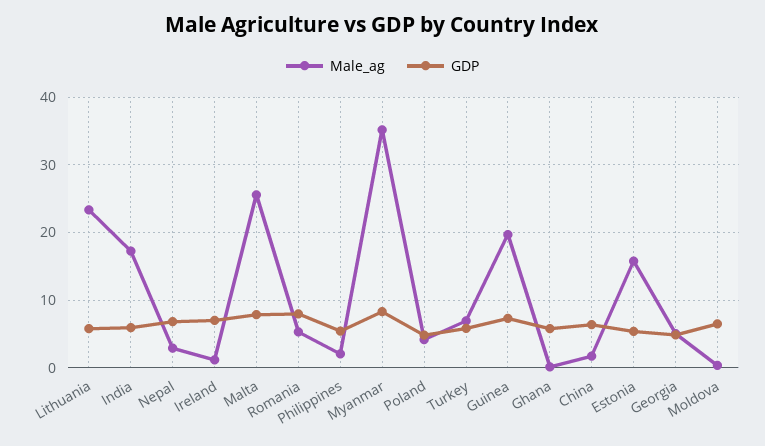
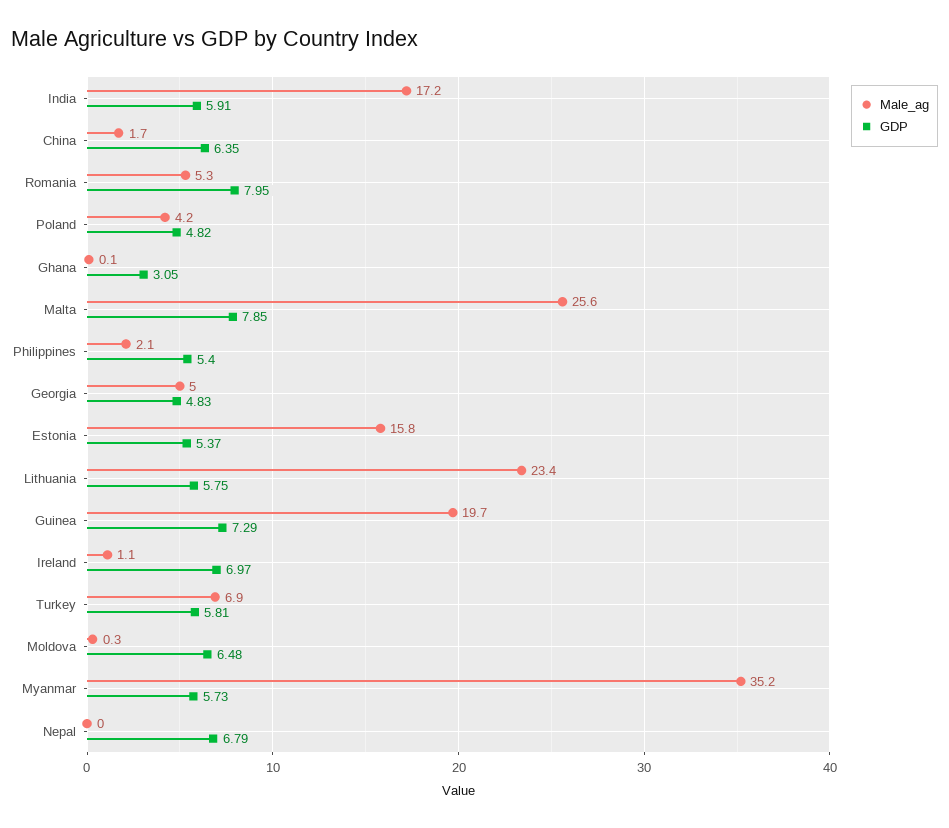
  {
    "Male_ag": {
      "Lithuania": 23.4,
      "India": 17.2,
-     "Nepal": 3,
+     "Nepal": 0,
      "Ireland": 1.1,
      "Malta": 25.6,
      "Romania": 5.3,
      "Philippines": 2.1,
      "Myanmar": 35.2,
      "Poland": 4.2,
      "Turkey": 6.9,
      "Guinea": 19.7,
      "Ghana": 0.1,
      "China": 1.7,
      "Estonia": 15.8,
      "Georgia": 5,
      "Moldova": 0.3
    },
    "GDP": {
      "Lithuania": 5.75,
      "India": 5.91,
      "Nepal": 6.79,
      "Ireland": 6.97,
      "Malta": 7.85,
      "Romania": 7.95,
      "Philippines": 5.4,
-     "Myanmar": 8,
+     "Myanmar": 5.73,
      "Poland": 4.82,
      "Turkey": 5.81,
      "Guinea": 7.29,
-     "Ghana": 6,
+     "Ghana": 3.05,
      "China": 6.35,
      "Estonia": 5.37,
      "Georgia": 4.83,
      "Moldova": 6.48
    }
  }

